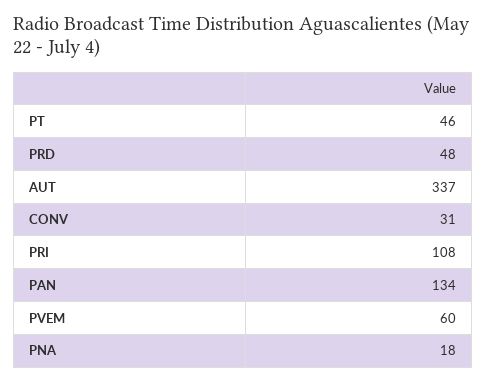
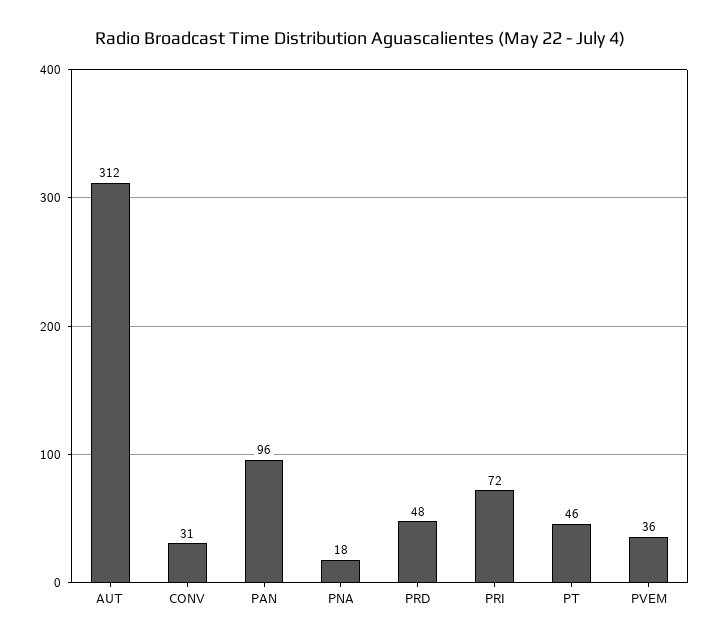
  {
    "PT": 46,
    "PRD": 48,
-   "AUT": 337,
+   "AUT": 312,
    "CONV": 31,
-   "PRI": 108,
+   "PRI": 72,
-   "PAN": 134,
+   "PAN": 96,
-   "PVEM": 60,
+   "PVEM": 36,
    "PNA": 18
  }

